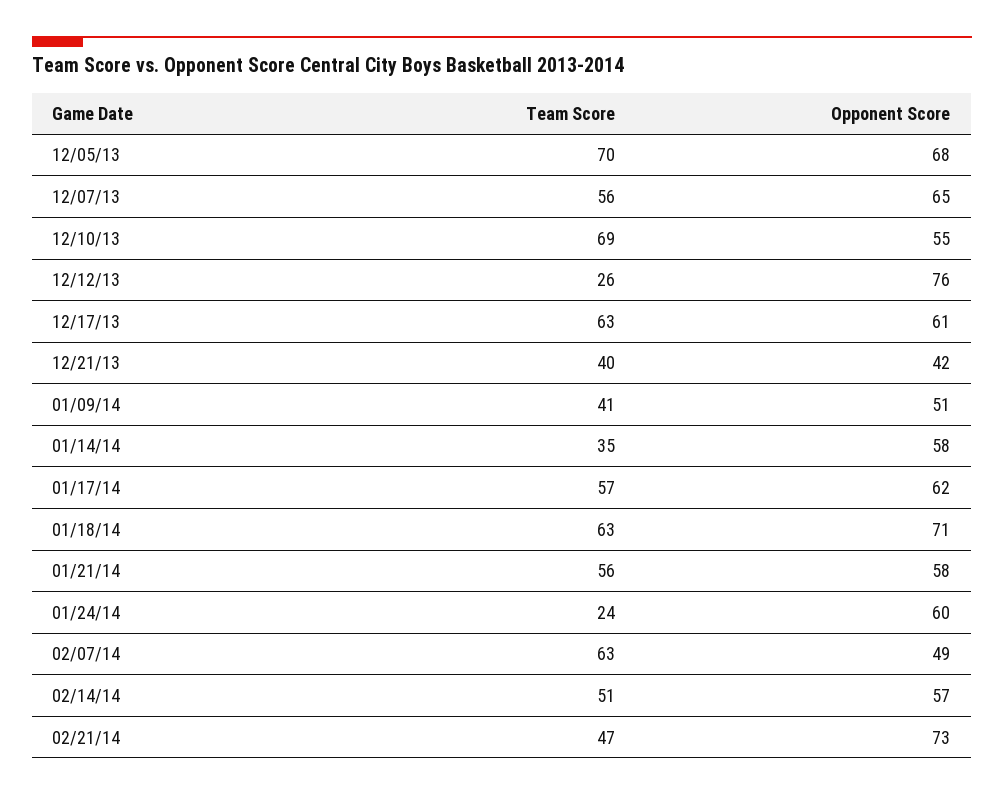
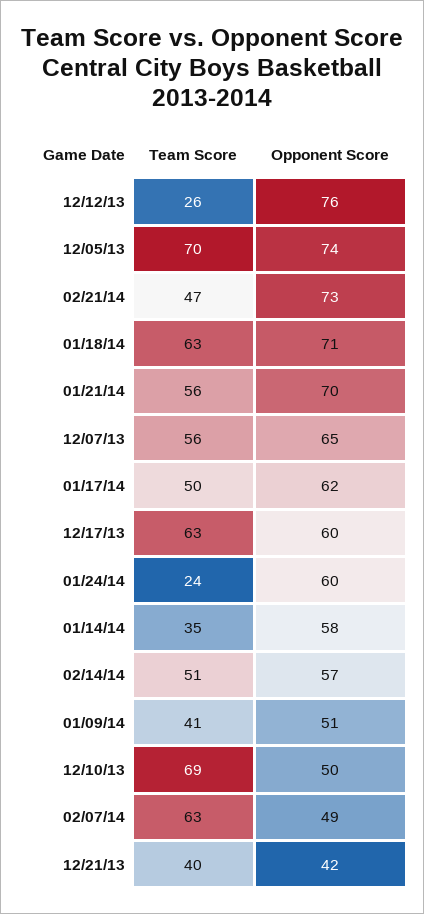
  {
    "Team Score": {
      "12/05/13": 70,
      "12/07/13": 56,
      "12/10/13": 69,
      "12/12/13": 26,
      "12/17/13": 63,
      "12/21/13": 40,
      "01/09/14": 41,
      "01/14/14": 35,
-     "01/17/14": 57,
+     "01/17/14": 50,
      "01/18/14": 63,
      "01/21/14": 56,
      "01/24/14": 24,
      "02/07/14": 63,
      "02/14/14": 51,
      "02/21/14": 47
    },
    "Opponent Score": {
-     "12/05/13": 68,
+     "12/05/13": 74,
      "12/07/13": 65,
-     "12/10/13": 55,
+     "12/10/13": 50,
      "12/12/13": 76,
-     "12/17/13": 61,
+     "12/17/13": 60,
      "12/21/13": 42,
      "01/09/14": 51,
      "01/14/14": 58,
      "01/17/14": 62,
      "01/18/14": 71,
-     "01/21/14": 58,
+     "01/21/14": 70,
      "01/24/14": 60,
      "02/07/14": 49,
      "02/14/14": 57,
      "02/21/14": 73
    }
  }

